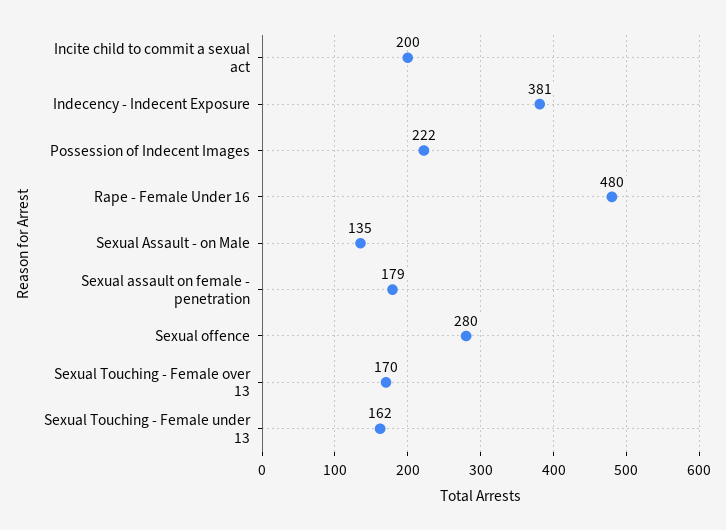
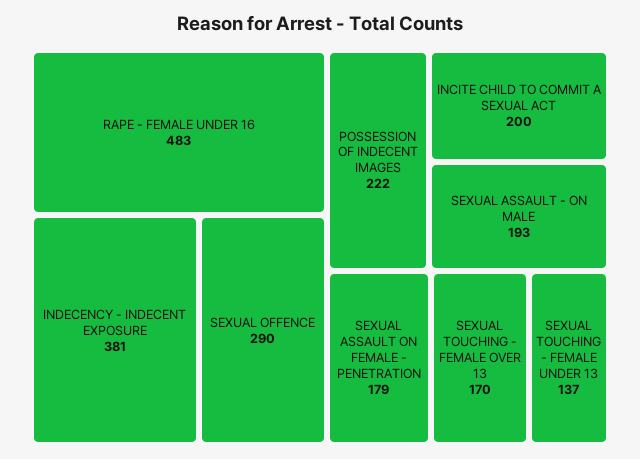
  {
    "Incite child to commit a sexual act": 200,
    "Indecency - Indecent Exposure": 381,
    "Possession of Indecent Images": 222,
-   "Rape - Female Under 16": 480,
+   "Rape - Female Under 16": 483,
-   "Sexual Assault - on Male": 135,
+   "Sexual Assault - on Male": 193,
    "Sexual assault on female - penetration": 179,
-   "Sexual offence": 280,
+   "Sexual offence": 290,
    "Sexual Touching - Female over 13": 170,
-   "Sexual Touching - Female under 13": 162
+   "Sexual Touching - Female under 13": 137
  }

